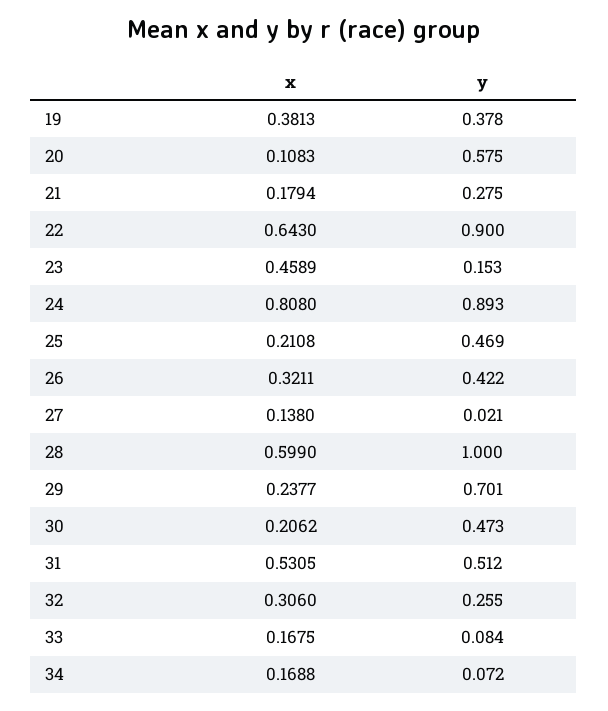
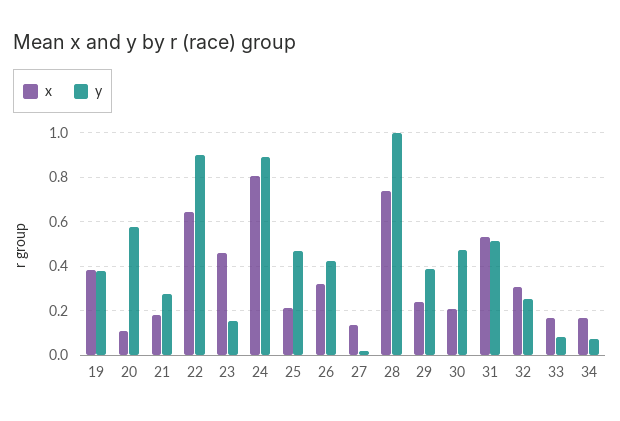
  {
    "x": {
      "19": 0.3813,
      "20": 0.1083,
      "21": 0.1794,
      "22": 0.643,
      "23": 0.4589,
      "24": 0.808,
      "25": 0.2108,
      "26": 0.3211,
      "27": 0.138,
-     "28": 0.599,
+     "28": 0.75,
      "29": 0.2377,
      "30": 0.2062,
      "31": 0.5305,
      "32": 0.306,
      "33": 0.1675,
      "34": 0.1688
    },
    "y": {
      "19": 0.378,
      "20": 0.575,
      "21": 0.275,
      "22": 0.9,
      "23": 0.153,
      "24": 0.893,
      "25": 0.469,
      "26": 0.422,
      "27": 0.021,
      "28": 1,
-     "29": 0.701,
+     "29": 0.4,
      "30": 0.473,
      "31": 0.512,
      "32": 0.255,
      "33": 0.084,
      "34": 0.072
    }
  }

